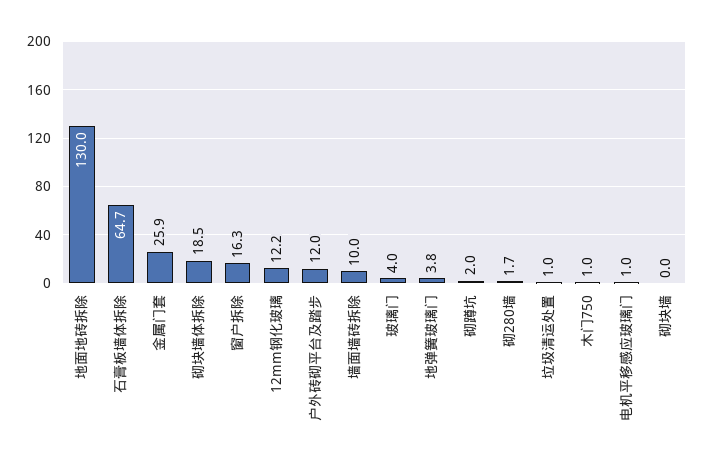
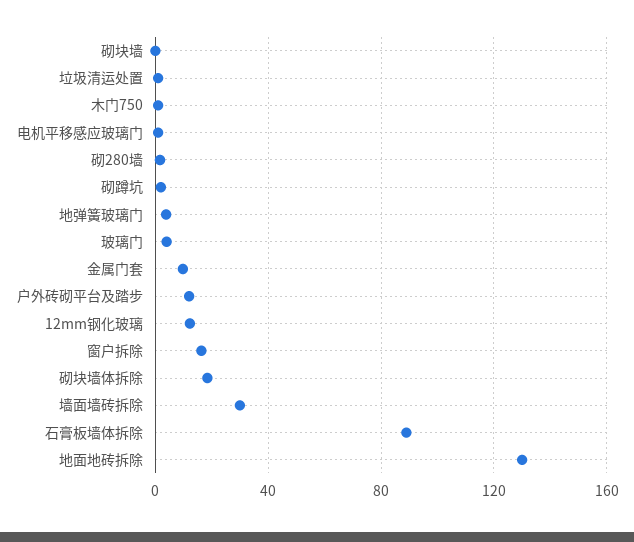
  {
    "地面地砖拆除": 130,
-   "石膏板墙体拆除": 64.7,
+   "石膏板墙体拆除": 90,
-   "金属门套": 25.9,
+   "金属门套": 10,
    "砌块墙体拆除": 18.5,
    "窗户拆除": 16.3,
    "12mm钢化玻璃": 12.2,
    "户外砖砌平台及踏步": 12,
-   "墙面墙砖拆除": 10,
+   "墙面墙砖拆除": 30,
    "玻璃门": 4,
    "地弹簧玻璃门": 3.8,
    "砌蹲坑": 2,
    "砌280墙": 1.7,
    "垃圾清运处置": 1,
    "木门750": 1,
    "电机平移感应玻璃门": 1,
    "砌块墙": 0
  }

